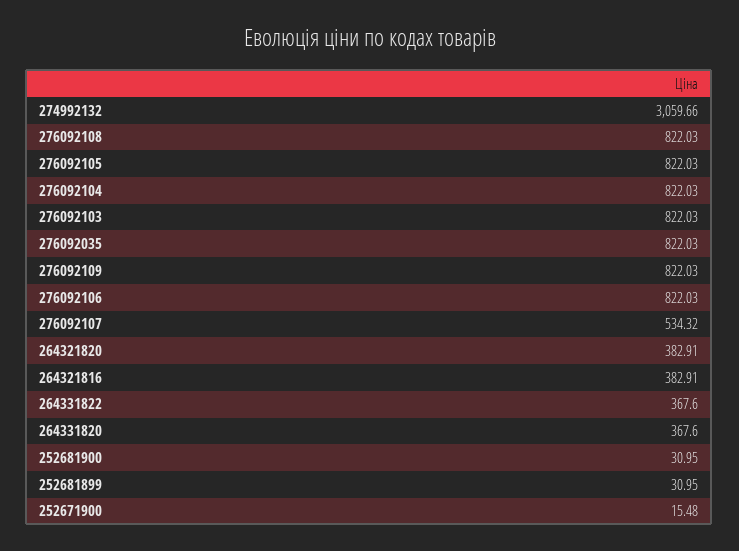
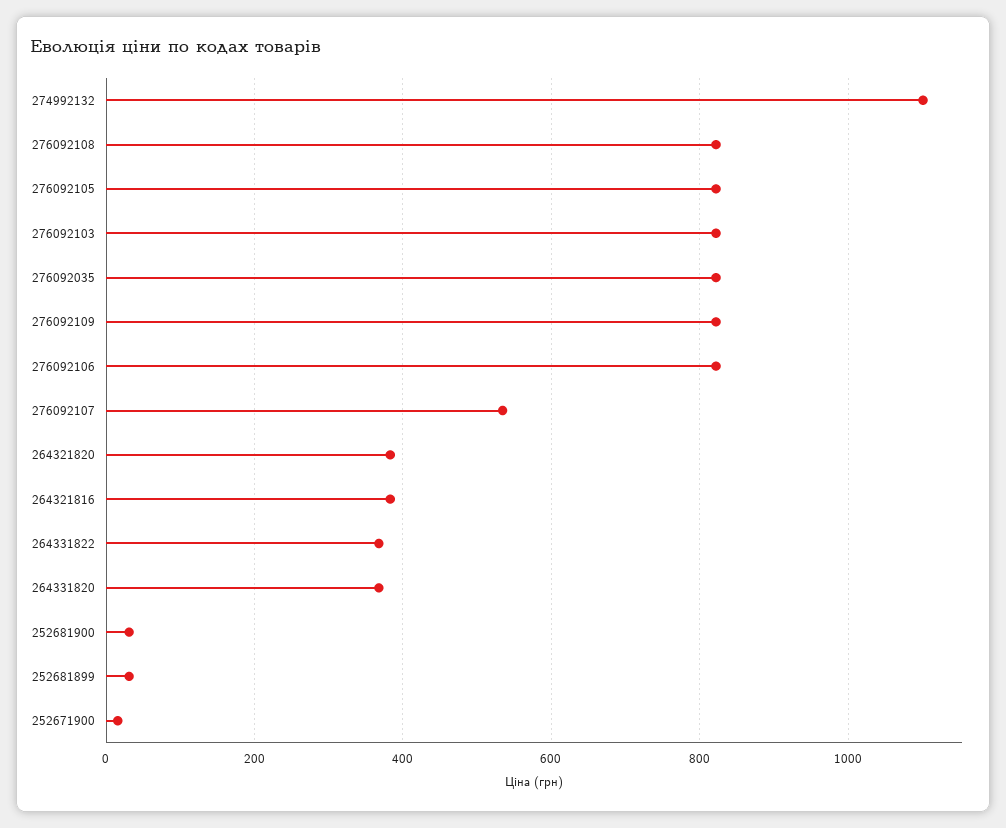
  {
-   "274992132": 3059.66,
+   "274992132": 1100,
    "276092108": 822.03,
    "276092105": 822.03,
-   "276092104": 822.03,
    "276092103": 822.03,
    "276092035": 822.03,
    "276092109": 822.03,
    "276092106": 822.03,
    "276092107": 534.32,
    "264321820": 382.91,
    "264321816": 382.91,
    "264331822": 367.6,
    "264331820": 367.6,
    "252681900": 30.95,
    "252681899": 30.95,
    "252671900": 15.48
  }

